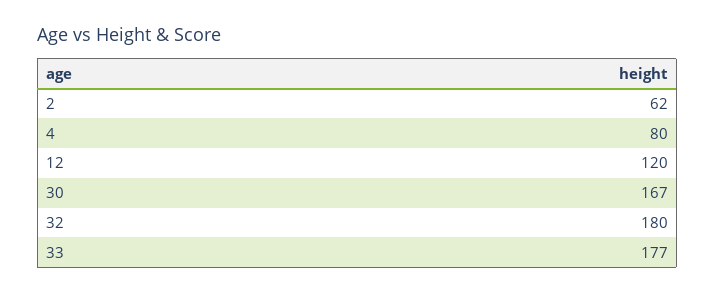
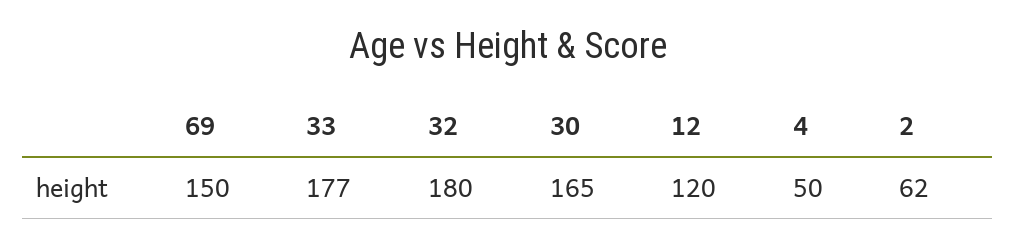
  {
    "2": 62,
-   "4": 80,
+   "4": 50,
    "12": 120,
-   "30": 167,
+   "30": 165,
    "32": 180,
-   "33": 177
+   "33": 177,
+   "69": 150
  }

